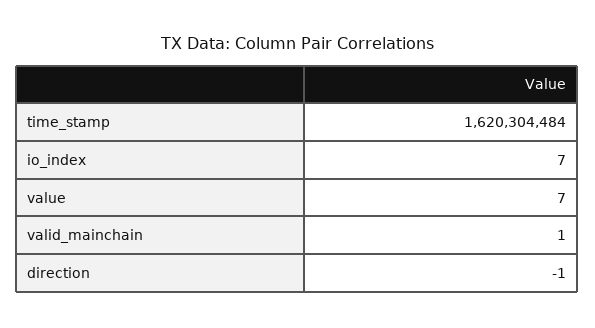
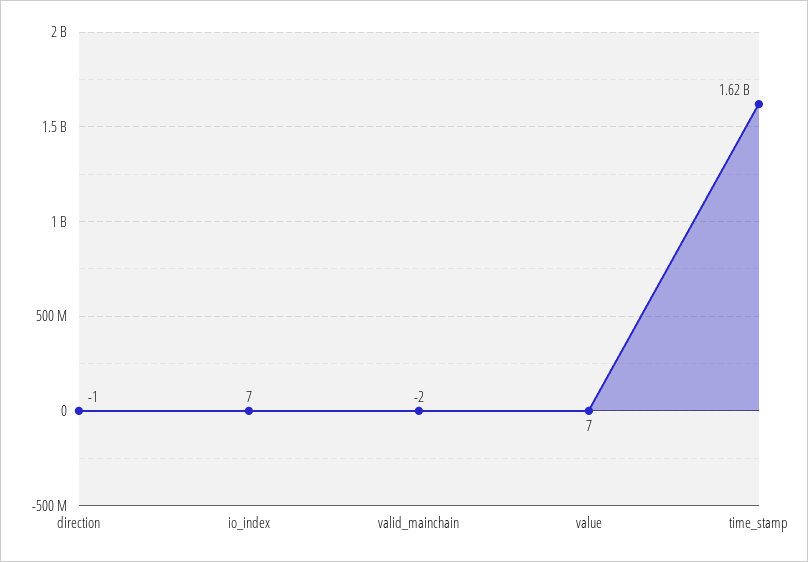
  {
    "time_stamp": 1620304484,
    "io_index": 7,
    "value": 7,
-   "valid_mainchain": 1,
+   "valid_mainchain": -2,
    "direction": -1
  }

